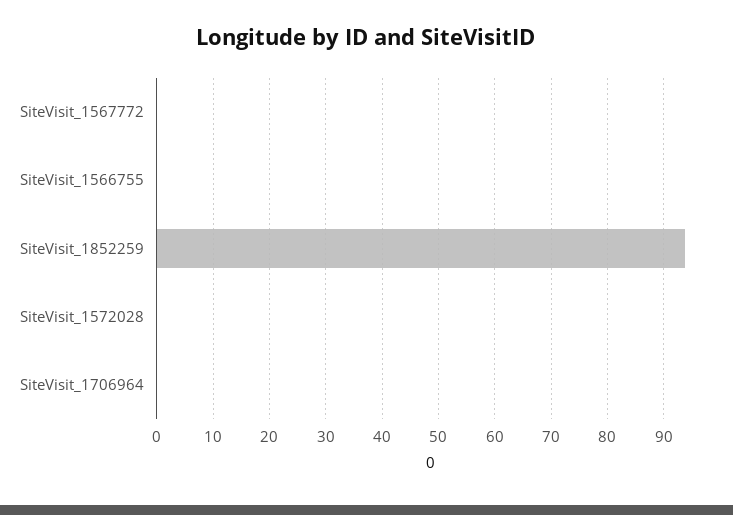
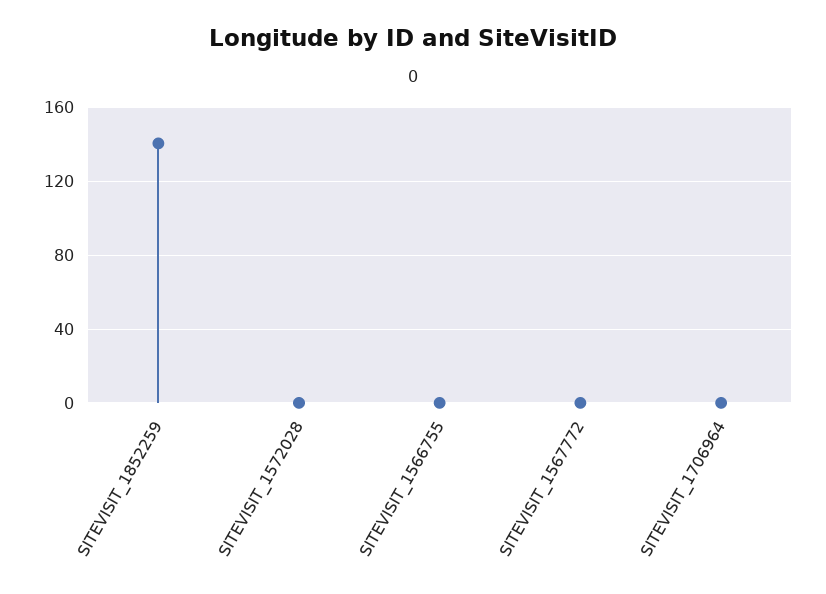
  {
    "SiteVisit_1567772": 0,
    "SiteVisit_1566755": 0,
-   "SiteVisit_1852259": 94,
+   "SiteVisit_1852259": 140,
    "SiteVisit_1572028": 0,
    "SiteVisit_1706964": 0
  }

